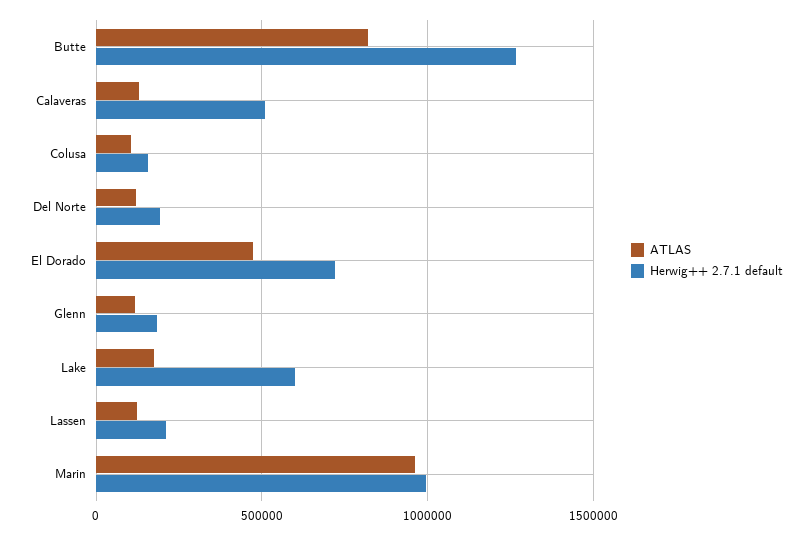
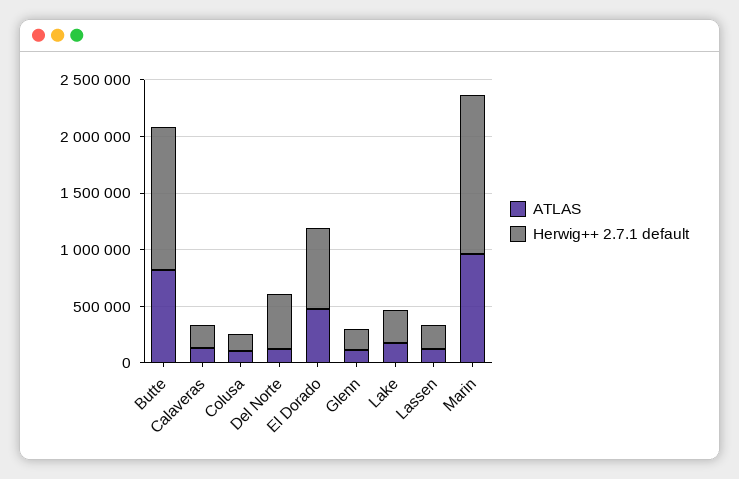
  {
    "ATLAS": {
      "Butte": 800000,
      "Calaveras": 150000,
      "Colusa": 100000,
      "Del Norte": 100000,
      "El Dorado": 450000,
      "Glenn": 100000,
      "Lake": 150000,
      "Lassen": 100000,
      "Marin": 950000
    },
    "Herwig++ 2.7.1 default": {
      "Butte": 1250000,
-     "Calaveras": 500000,
+     "Calaveras": 200000,
      "Colusa": 150000,
-     "Del Norte": 200000,
+     "Del Norte": 500000,
      "El Dorado": 700000,
      "Glenn": 200000,
-     "Lake": 600000,
+     "Lake": 300000,
      "Lassen": 200000,
-     "Marin": 1000000
+     "Marin": 1400000
    }
  }

